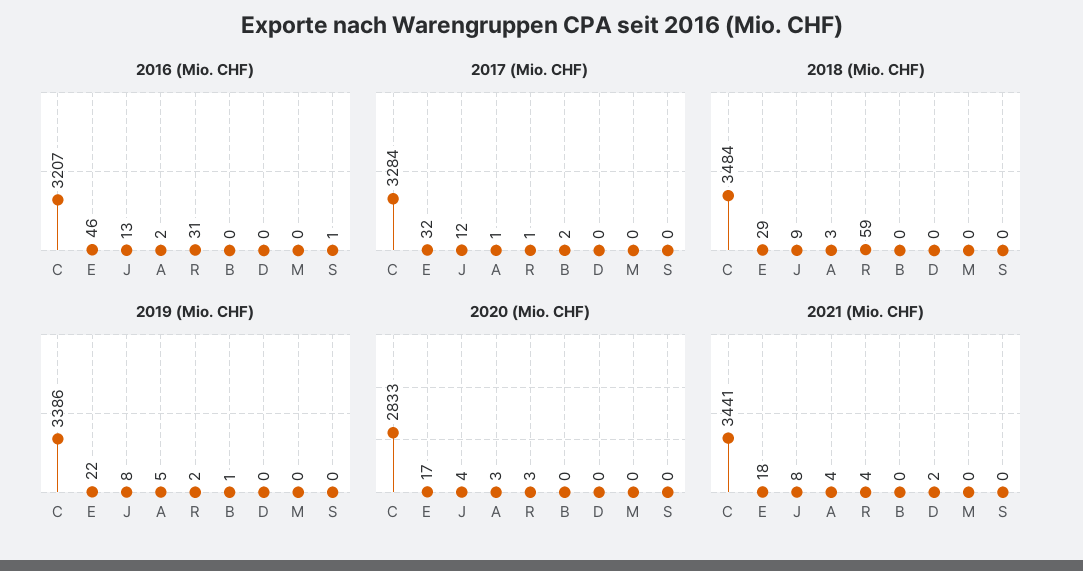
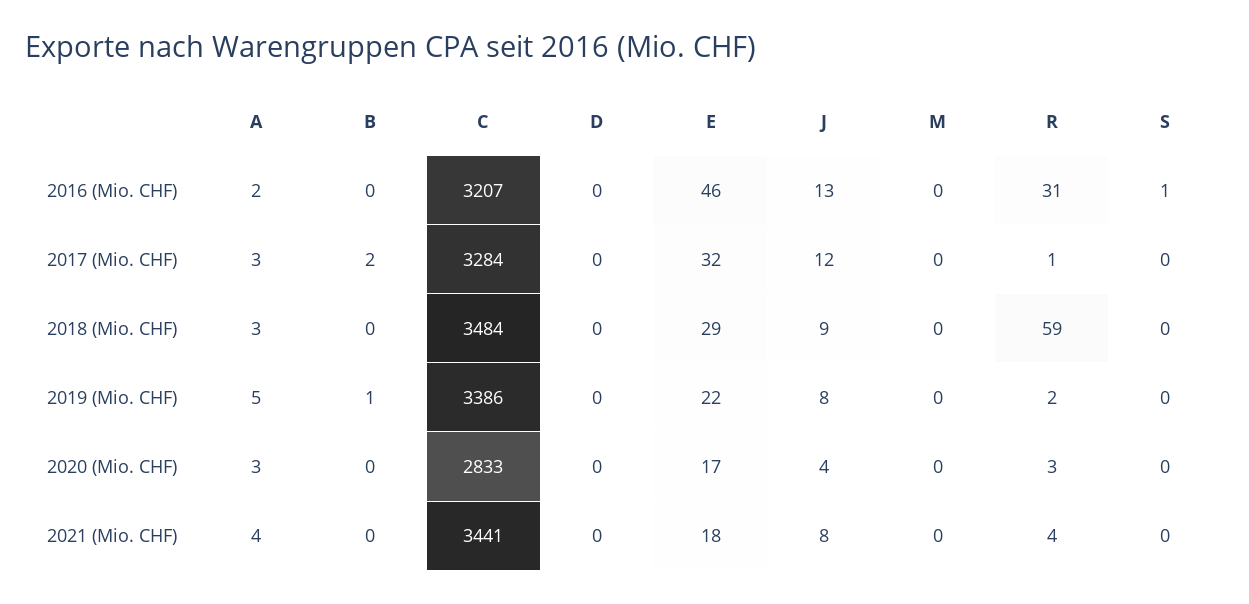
  {
    "2016 (Mio. CHF)": {
      "C": 3207,
      "E": 46,
      "J": 13,
      "A": 2,
      "R": 31,
      "B": 0,
      "D": 0,
      "M": 0,
      "S": 1
    },
    "2017 (Mio. CHF)": {
      "C": 3284,
      "E": 32,
      "J": 12,
-     "A": 1,
+     "A": 3,
      "R": 1,
      "B": 2,
      "D": 0,
      "M": 0,
      "S": 0
    },
    "2018 (Mio. CHF)": {
      "C": 3484,
      "E": 29,
      "J": 9,
      "A": 3,
      "R": 59,
      "B": 0,
      "D": 0,
      "M": 0,
      "S": 0
    },
    "2019 (Mio. CHF)": {
      "C": 3386,
      "E": 22,
      "J": 8,
      "A": 5,
      "R": 2,
      "B": 1,
      "D": 0,
      "M": 0,
      "S": 0
    },
    "2020 (Mio. CHF)": {
      "C": 2833,
      "E": 17,
      "J": 4,
      "A": 3,
      "R": 3,
      "B": 0,
      "D": 0,
      "M": 0,
      "S": 0
    },
    "2021 (Mio. CHF)": {
      "C": 3441,
      "E": 18,
      "J": 8,
      "A": 4,
      "R": 4,
      "B": 0,
-     "D": 2,
+     "D": 0,
      "M": 0,
      "S": 0
    }
  }

